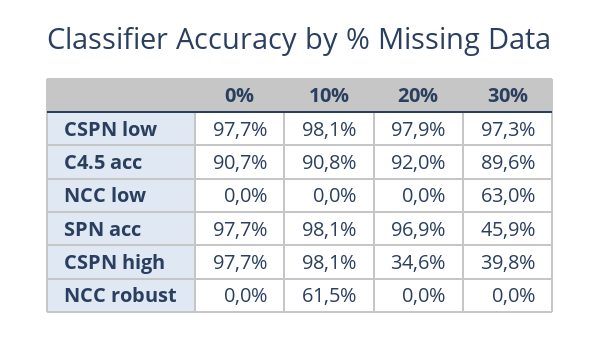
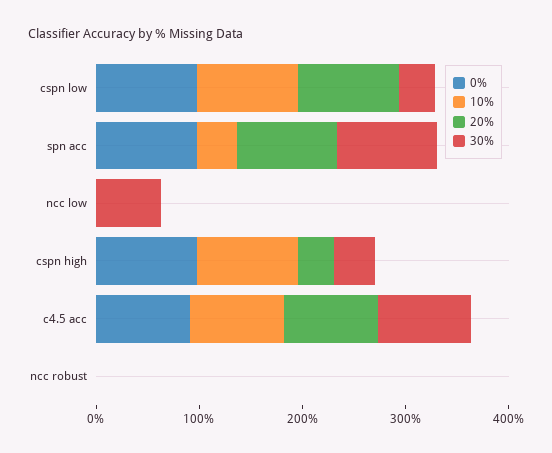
  {
    "0%": {
      "CSPN low": 97.7,
      "C4.5 acc": 90.7,
      "NCC low": 0,
      "SPN acc": 97.7,
      "CSPN high": 97.7,
      "NCC robust": 0
    },
    "10%": {
      "CSPN low": 98.1,
      "C4.5 acc": 90.8,
      "NCC low": 0,
-     "SPN acc": 98.1,
+     "SPN acc": 40,
      "CSPN high": 98.1,
-     "NCC robust": 61.5
+     "NCC robust": 0
    },
    "20%": {
      "CSPN low": 97.9,
      "C4.5 acc": 92,
      "NCC low": 0,
      "SPN acc": 96.9,
      "CSPN high": 34.6,
      "NCC robust": 0
    },
    "30%": {
-     "CSPN low": 97.3,
+     "CSPN low": 40,
      "C4.5 acc": 89.6,
      "NCC low": 63,
-     "SPN acc": 45.9,
+     "SPN acc": 100,
      "CSPN high": 39.8,
      "NCC robust": 0
    }
  }

